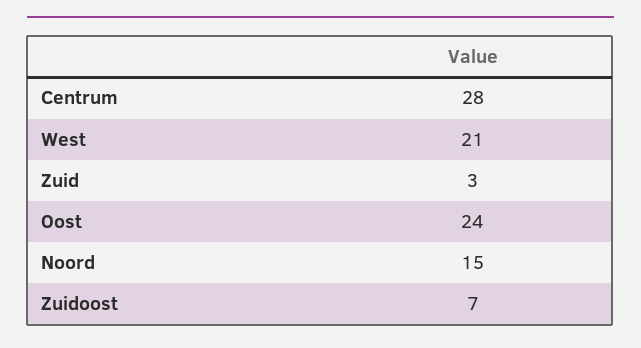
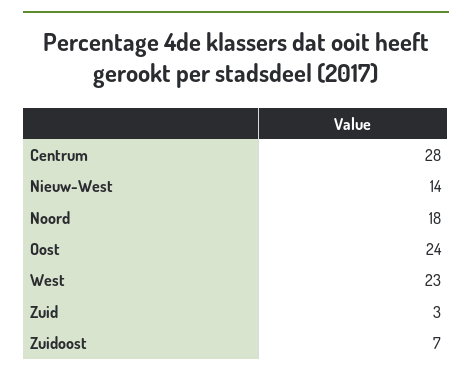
  {
    "Centrum": 28,
-   "West": 21,
+   "West": 23,
    "Zuid": 3,
    "Oost": 24,
-   "Noord": 15,
+   "Noord": 18,
-   "Zuidoost": 7
+   "Zuidoost": 7,
+   "Nieuw-West": 14
  }

